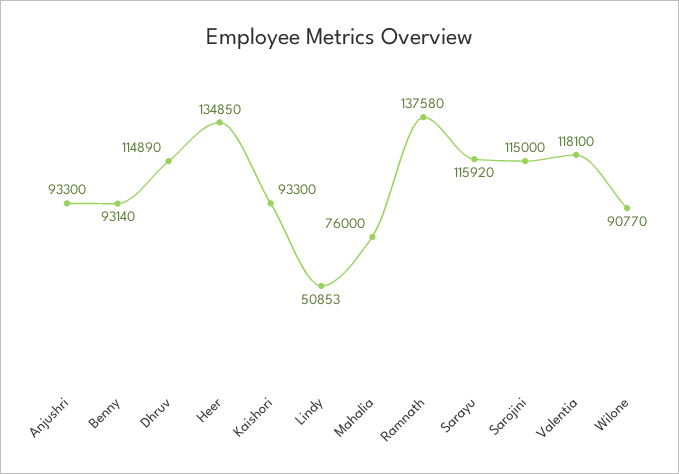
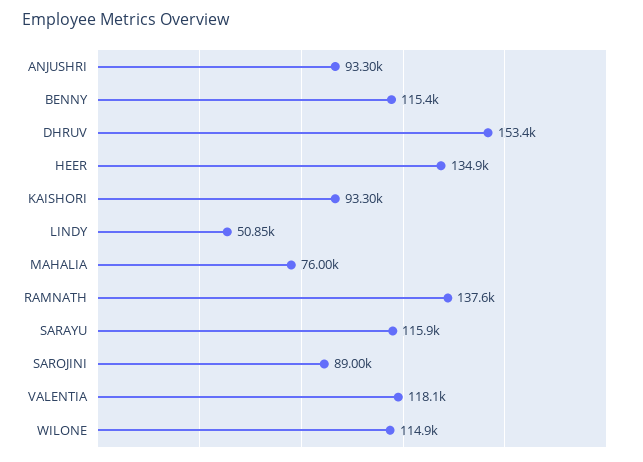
  {
    "Anjushri": 93300,
-   "Benny": 93140,
+   "Benny": 115400,
-   "Dhruv": 114890,
+   "Dhruv": 153400,
    "Heer": 134850,
    "Kaishori": 93300,
    "Lindy": 50853,
    "Mahalia": 76000,
    "Ramnath": 137580,
    "Sarayu": 115920,
-   "Sarojini": 115000,
+   "Sarojini": 89000,
    "Valentia": 118100,
-   "Wilone": 90770
+   "Wilone": 114900
  }

